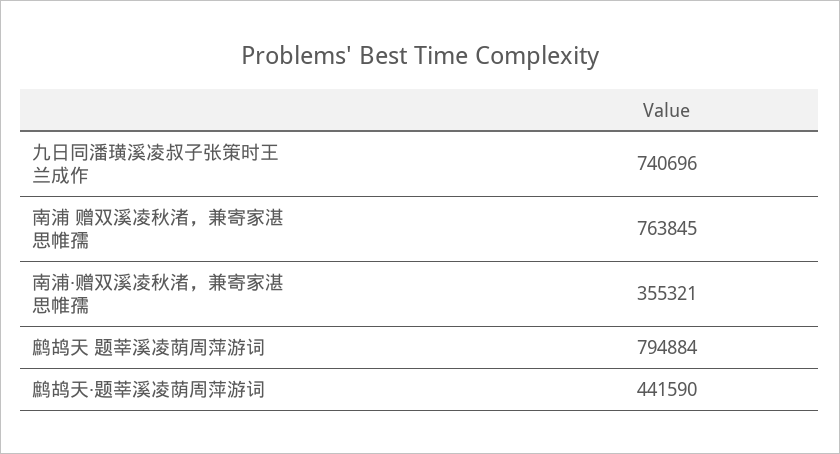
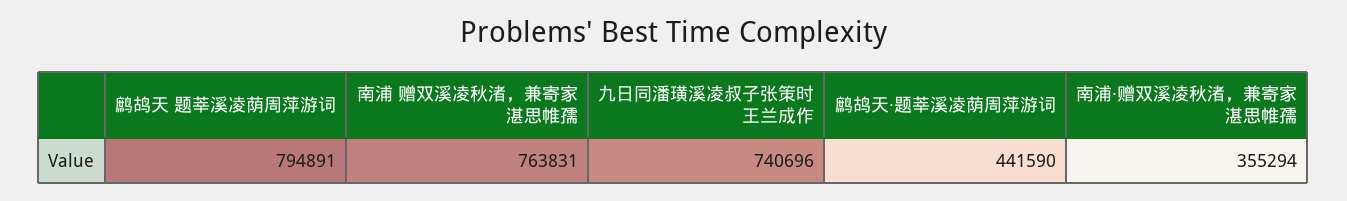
  {
    "九日同潘璜溪凌叔子张策时王兰成作": 740696,
-   "南浦 赠双溪凌秋渚，兼寄家湛思帷孺": 763845,
+   "南浦 赠双溪凌秋渚，兼寄家湛思帷孺": 763831,
-   "南浦·赠双溪凌秋渚，兼寄家湛思帷孺": 355321,
+   "南浦·赠双溪凌秋渚，兼寄家湛思帷孺": 355294,
-   "鹧鸪天 题莘溪凌荫周萍游词": 794884,
+   "鹧鸪天 题莘溪凌荫周萍游词": 794891,
    "鹧鸪天·题莘溪凌荫周萍游词": 441590
  }

